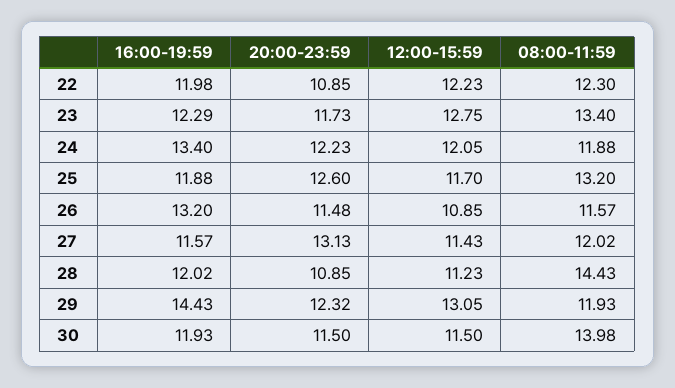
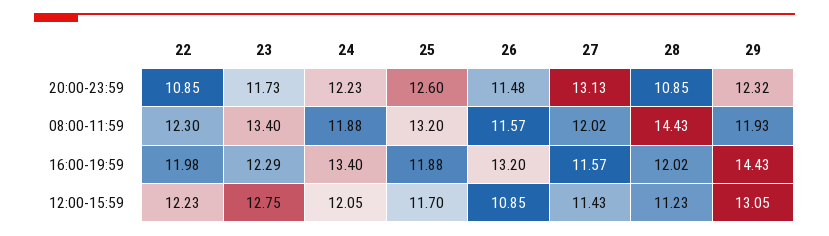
  {
    "16:00-19:59": {
      "22": 11.98,
      "23": 12.29,
      "24": 13.4,
      "25": 11.88,
      "26": 13.2,
      "27": 11.57,
      "28": 12.02,
-     "29": 14.43,
+     "29": 14.43
-     "30": 11.93
    },
    "20:00-23:59": {
      "22": 10.85,
      "23": 11.73,
      "24": 12.23,
      "25": 12.6,
      "26": 11.48,
      "27": 13.13,
      "28": 10.85,
-     "29": 12.32,
+     "29": 12.32
-     "30": 11.5
    },
    "12:00-15:59": {
      "22": 12.23,
      "23": 12.75,
      "24": 12.05,
      "25": 11.7,
      "26": 10.85,
      "27": 11.43,
      "28": 11.23,
-     "29": 13.05,
+     "29": 13.05
-     "30": 11.5
    },
    "08:00-11:59": {
      "22": 12.3,
      "23": 13.4,
      "24": 11.88,
      "25": 13.2,
      "26": 11.57,
      "27": 12.02,
      "28": 14.43,
-     "29": 11.93,
+     "29": 11.93
-     "30": 13.98
    }
  }

